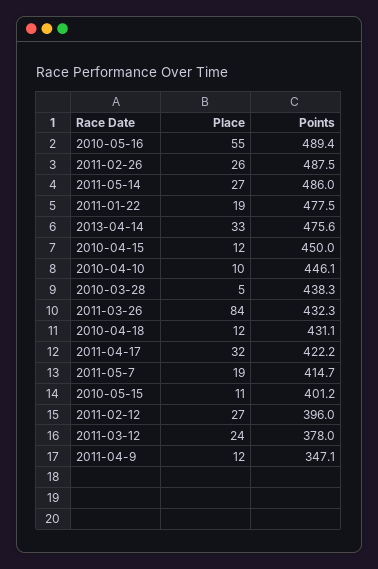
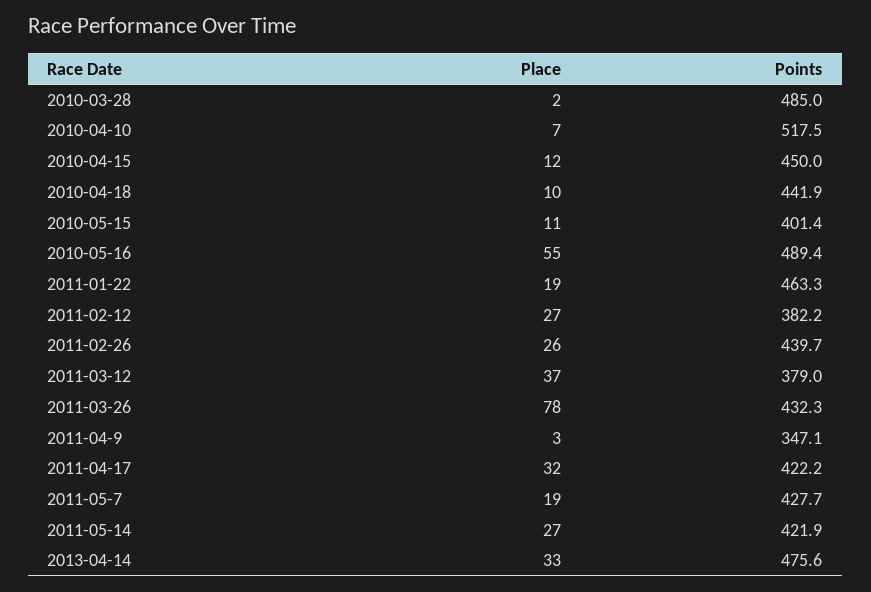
  {
    "Place": {
      "2010-05-16": 55,
      "2011-02-26": 26,
      "2011-05-14": 27,
      "2011-01-22": 19,
      "2013-04-14": 33,
      "2010-04-15": 12,
-     "2010-04-10": 10,
+     "2010-04-10": 7,
-     "2010-03-28": 5,
+     "2010-03-28": 2,
-     "2011-03-26": 84,
+     "2011-03-26": 78,
-     "2010-04-18": 12,
+     "2010-04-18": 10,
      "2011-04-17": 32,
      "2011-05-7": 19,
      "2010-05-15": 11,
      "2011-02-12": 27,
-     "2011-03-12": 24,
+     "2011-03-12": 37,
-     "2011-04-9": 12
+     "2011-04-9": 3
    },
    "Points": {
      "2010-05-16": 489.4,
-     "2011-02-26": 487.5,
+     "2011-02-26": 439.7,
-     "2011-05-14": 486,
+     "2011-05-14": 421.9,
-     "2011-01-22": 477.5,
+     "2011-01-22": 463.3,
      "2013-04-14": 475.6,
      "2010-04-15": 450,
-     "2010-04-10": 446.1,
+     "2010-04-10": 517.5,
-     "2010-03-28": 438.3,
+     "2010-03-28": 485,
      "2011-03-26": 432.3,
-     "2010-04-18": 431.1,
+     "2010-04-18": 441.9,
      "2011-04-17": 422.2,
-     "2011-05-7": 414.7,
+     "2011-05-7": 427.7,
-     "2010-05-15": 401.2,
+     "2010-05-15": 401.4,
-     "2011-02-12": 396,
+     "2011-02-12": 382.2,
-     "2011-03-12": 378,
+     "2011-03-12": 379,
      "2011-04-9": 347.1
    }
  }

